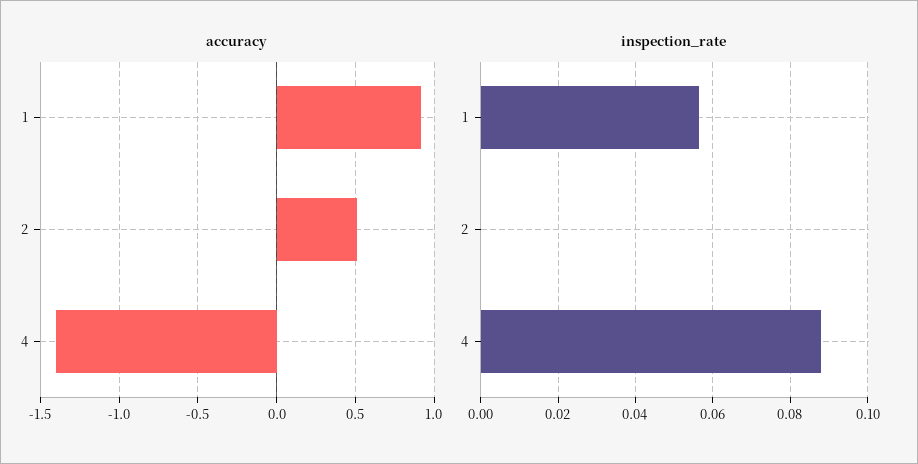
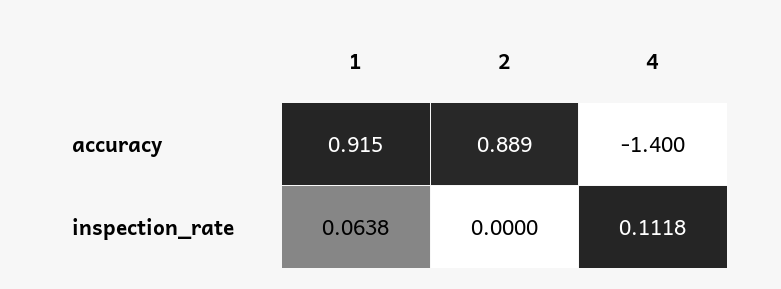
  {
    "accuracy": {
      "1": 0.915,
-     "2": 0.5,
+     "2": 0.889,
      "4": -1.4
    },
    "inspection_rate": {
-     "1": 0.056,
+     "1": 0.0638,
      "2": 0,
-     "4": 0.088
+     "4": 0.1118
    }
  }

